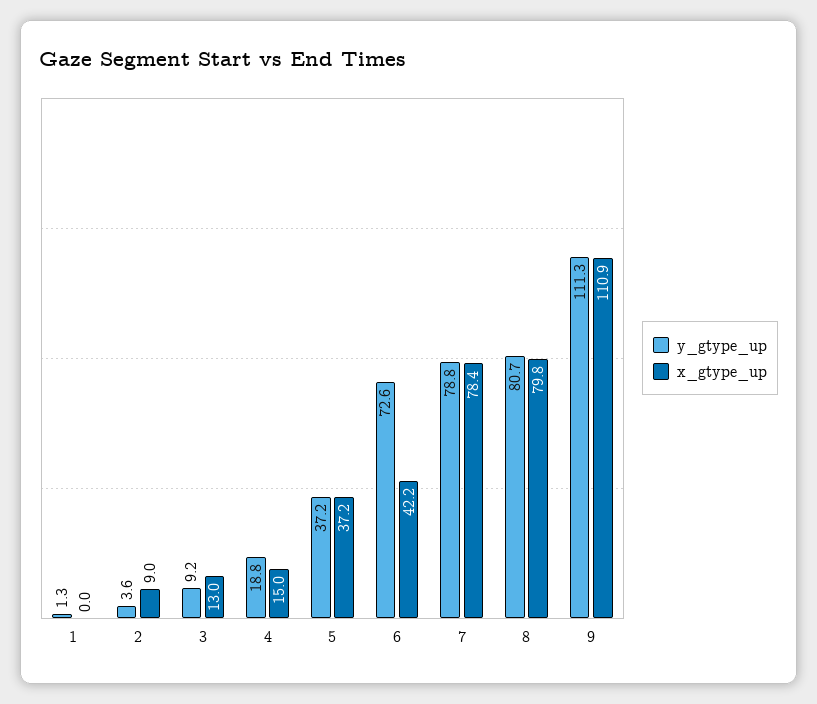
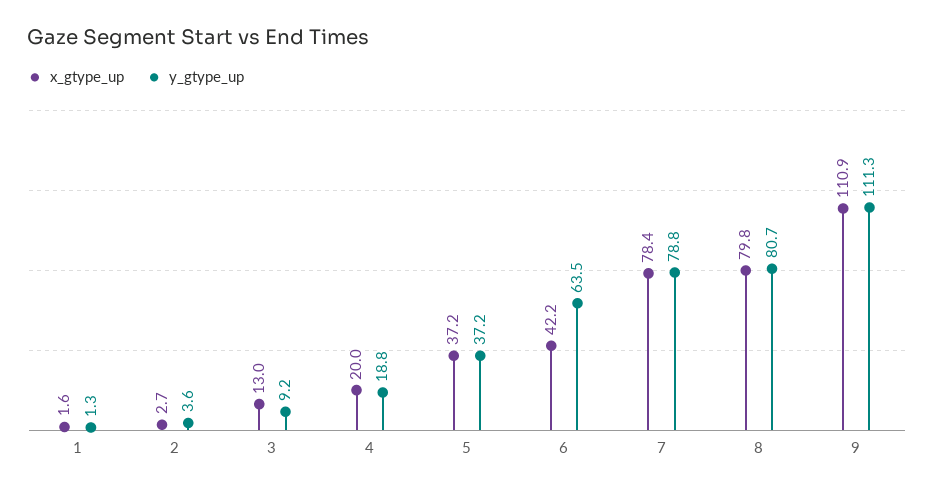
  {
    "y_gtype_up": {
      "1": 1.3,
      "2": 3.6,
      "3": 9.2,
      "4": 18.8,
      "5": 37.2,
-     "6": 72.6,
+     "6": 63.5,
      "7": 78.8,
      "8": 80.7,
      "9": 111.3
    },
    "x_gtype_up": {
-     "1": 0,
+     "1": 1.6,
-     "2": 9,
+     "2": 2.7,
      "3": 13,
-     "4": 15,
+     "4": 20,
      "5": 37.2,
      "6": 42.2,
      "7": 78.4,
      "8": 79.8,
      "9": 110.9
    }
  }

